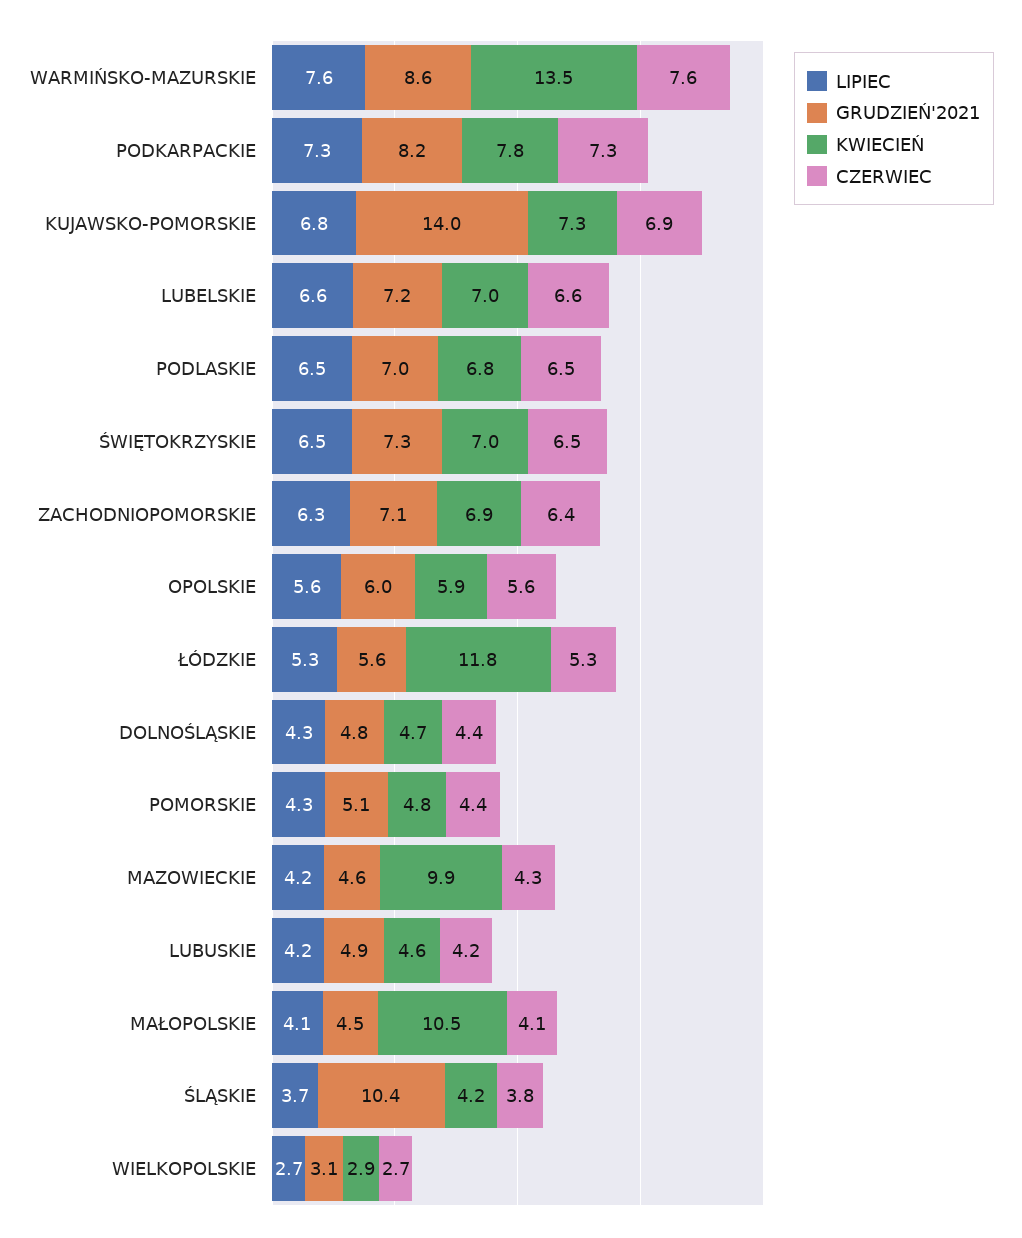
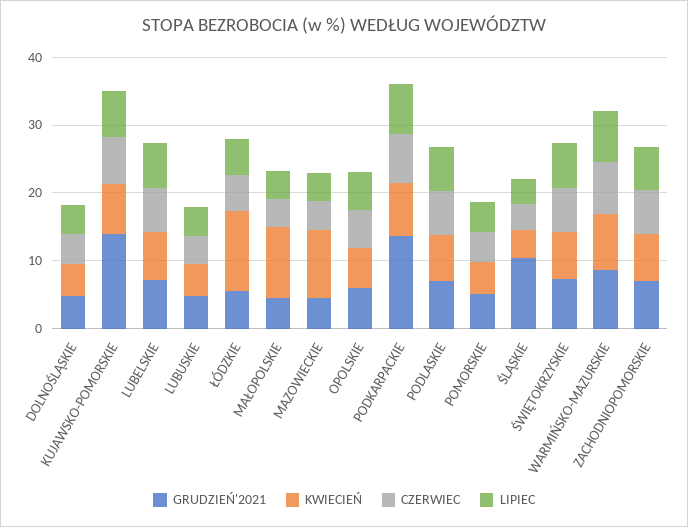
  {
    "LIPIEC": {
      "WARMIŃSKO-MAZURSKIE": 7.6,
      "PODKARPACKIE": 7.3,
      "KUJAWSKO-POMORSKIE": 6.8,
      "LUBELSKIE": 6.6,
      "PODLASKIE": 6.5,
      "ŚWIĘTOKRZYSKIE": 6.5,
      "ZACHODNIOPOMORSKIE": 6.3,
      "OPOLSKIE": 5.6,
      "ŁÓDZKIE": 5.3,
      "DOLNOŚLĄSKIE": 4.3,
      "POMORSKIE": 4.3,
      "MAZOWIECKIE": 4.2,
      "LUBUSKIE": 4.2,
      "MAŁOPOLSKIE": 4.1,
-     "ŚLĄSKIE": 3.7,
+     "ŚLĄSKIE": 3.7
-     "WIELKOPOLSKIE": 2.7
    },
    "GRUDZIEŃ'2021": {
      "WARMIŃSKO-MAZURSKIE": 8.6,
-     "PODKARPACKIE": 8.2,
+     "PODKARPACKIE": 14,
      "KUJAWSKO-POMORSKIE": 14,
      "LUBELSKIE": 7.2,
      "PODLASKIE": 7,
      "ŚWIĘTOKRZYSKIE": 7.3,
      "ZACHODNIOPOMORSKIE": 7.1,
      "OPOLSKIE": 6,
      "ŁÓDZKIE": 5.6,
      "DOLNOŚLĄSKIE": 4.8,
      "POMORSKIE": 5.1,
      "MAZOWIECKIE": 4.6,
      "LUBUSKIE": 4.9,
      "MAŁOPOLSKIE": 4.5,
-     "ŚLĄSKIE": 10.4,
+     "ŚLĄSKIE": 10.4
-     "WIELKOPOLSKIE": 3.1
    },
    "KWIECIEŃ": {
-     "WARMIŃSKO-MAZURSKIE": 13.5,
+     "WARMIŃSKO-MAZURSKIE": 8,
      "PODKARPACKIE": 7.8,
      "KUJAWSKO-POMORSKIE": 7.3,
      "LUBELSKIE": 7,
      "PODLASKIE": 6.8,
      "ŚWIĘTOKRZYSKIE": 7,
      "ZACHODNIOPOMORSKIE": 6.9,
      "OPOLSKIE": 5.9,
      "ŁÓDZKIE": 11.8,
      "DOLNOŚLĄSKIE": 4.7,
      "POMORSKIE": 4.8,
      "MAZOWIECKIE": 9.9,
      "LUBUSKIE": 4.6,
      "MAŁOPOLSKIE": 10.5,
-     "ŚLĄSKIE": 4.2,
+     "ŚLĄSKIE": 4.2
-     "WIELKOPOLSKIE": 2.9
    },
    "CZERWIEC": {
      "WARMIŃSKO-MAZURSKIE": 7.6,
      "PODKARPACKIE": 7.3,
      "KUJAWSKO-POMORSKIE": 6.9,
      "LUBELSKIE": 6.6,
      "PODLASKIE": 6.5,
      "ŚWIĘTOKRZYSKIE": 6.5,
      "ZACHODNIOPOMORSKIE": 6.4,
      "OPOLSKIE": 5.6,
      "ŁÓDZKIE": 5.3,
      "DOLNOŚLĄSKIE": 4.4,
      "POMORSKIE": 4.4,
      "MAZOWIECKIE": 4.3,
      "LUBUSKIE": 4.2,
      "MAŁOPOLSKIE": 4.1,
-     "ŚLĄSKIE": 3.8,
+     "ŚLĄSKIE": 3.8
-     "WIELKOPOLSKIE": 2.7
    }
  }

